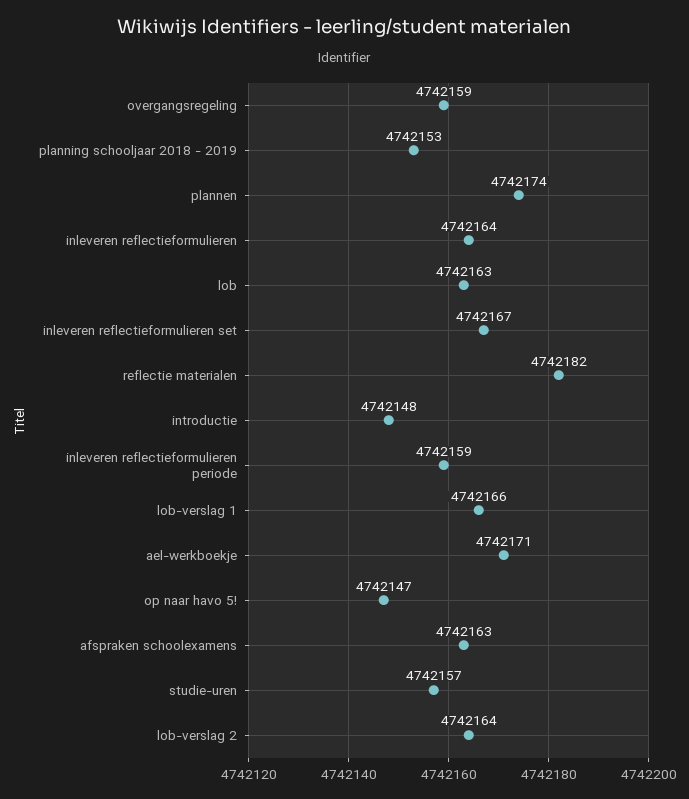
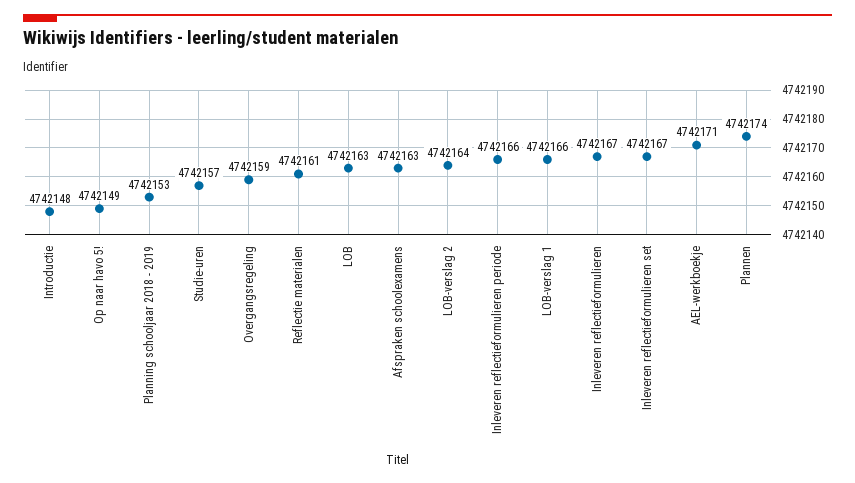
  {
    "overgangsregeling": 4742159,
    "planning schooljaar 2018 - 2019": 4742153,
    "plannen": 4742174,
-   "inleveren reflectieformulieren": 4742164,
+   "inleveren reflectieformulieren": 4742167,
    "lob": 4742163,
    "inleveren reflectieformulieren set": 4742167,
-   "reflectie materialen": 4742182,
+   "reflectie materialen": 4742161,
    "introductie": 4742148,
-   "inleveren reflectieformulieren periode": 4742159,
+   "inleveren reflectieformulieren periode": 4742166,
    "lob-verslag 1": 4742166,
    "ael-werkboekje": 4742171,
-   "op naar havo 5!": 4742147,
+   "op naar havo 5!": 4742149,
    "afspraken schoolexamens": 4742163,
    "studie-uren": 4742157,
    "lob-verslag 2": 4742164
  }

